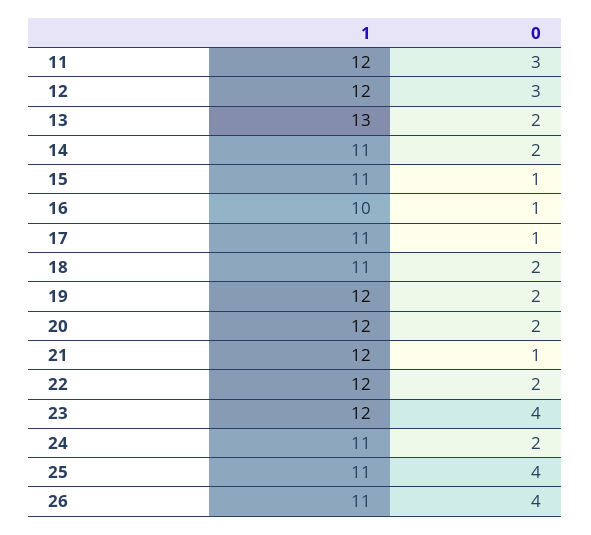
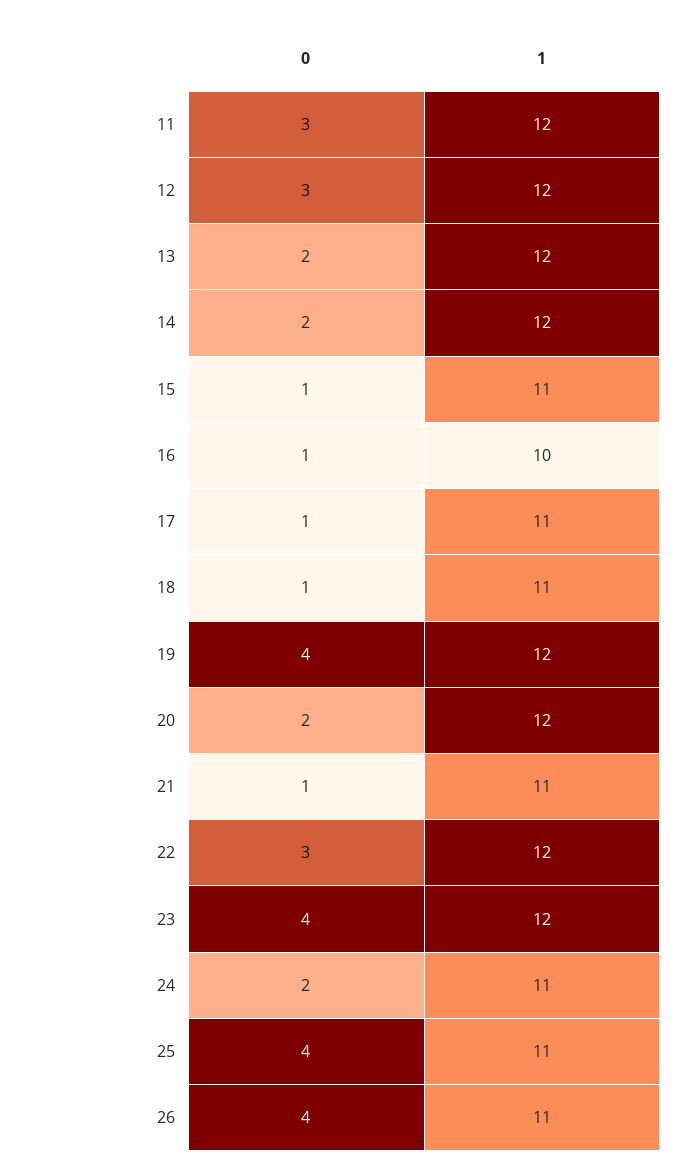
  {
    "1": {
      "11": 12,
      "12": 12,
-     "13": 13,
+     "13": 12,
-     "14": 11,
+     "14": 12,
      "15": 11,
      "16": 10,
      "17": 11,
      "18": 11,
      "19": 12,
      "20": 12,
-     "21": 12,
+     "21": 11,
      "22": 12,
      "23": 12,
      "24": 11,
      "25": 11,
      "26": 11
    },
    "0": {
      "11": 3,
      "12": 3,
      "13": 2,
      "14": 2,
      "15": 1,
      "16": 1,
      "17": 1,
-     "18": 2,
+     "18": 1,
-     "19": 2,
+     "19": 4,
      "20": 2,
      "21": 1,
-     "22": 2,
+     "22": 3,
      "23": 4,
      "24": 2,
      "25": 4,
      "26": 4
    }
  }

